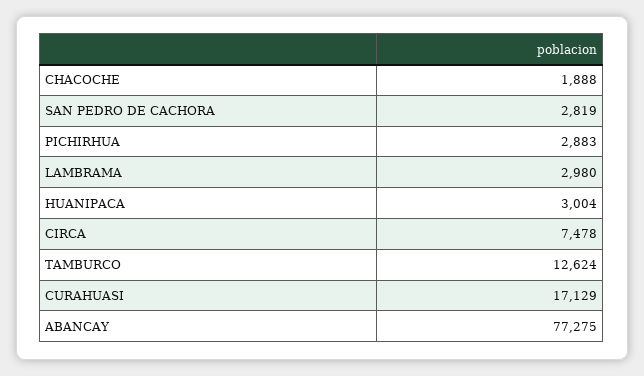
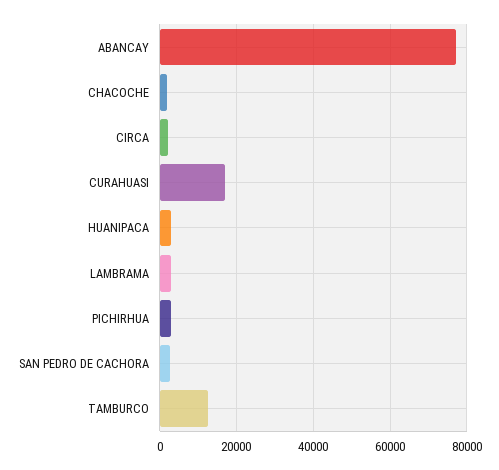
  {
    "CHACOCHE": 1888,
    "SAN PEDRO DE CACHORA": 2819,
    "PICHIRHUA": 2883,
    "LAMBRAMA": 2980,
    "HUANIPACA": 3004,
-   "CIRCA": 7478,
+   "CIRCA": 2000,
    "TAMBURCO": 12624,
    "CURAHUASI": 17129,
    "ABANCAY": 77275
  }

